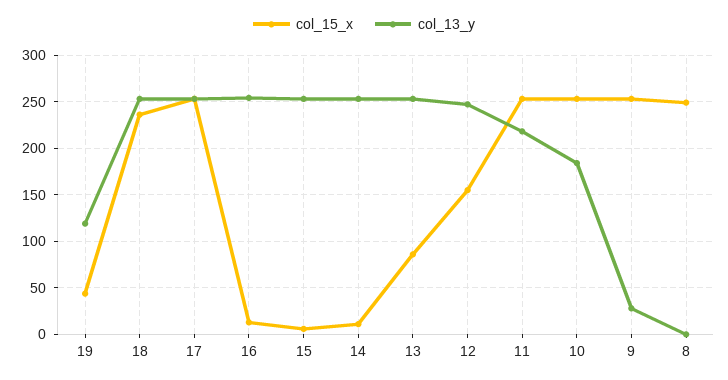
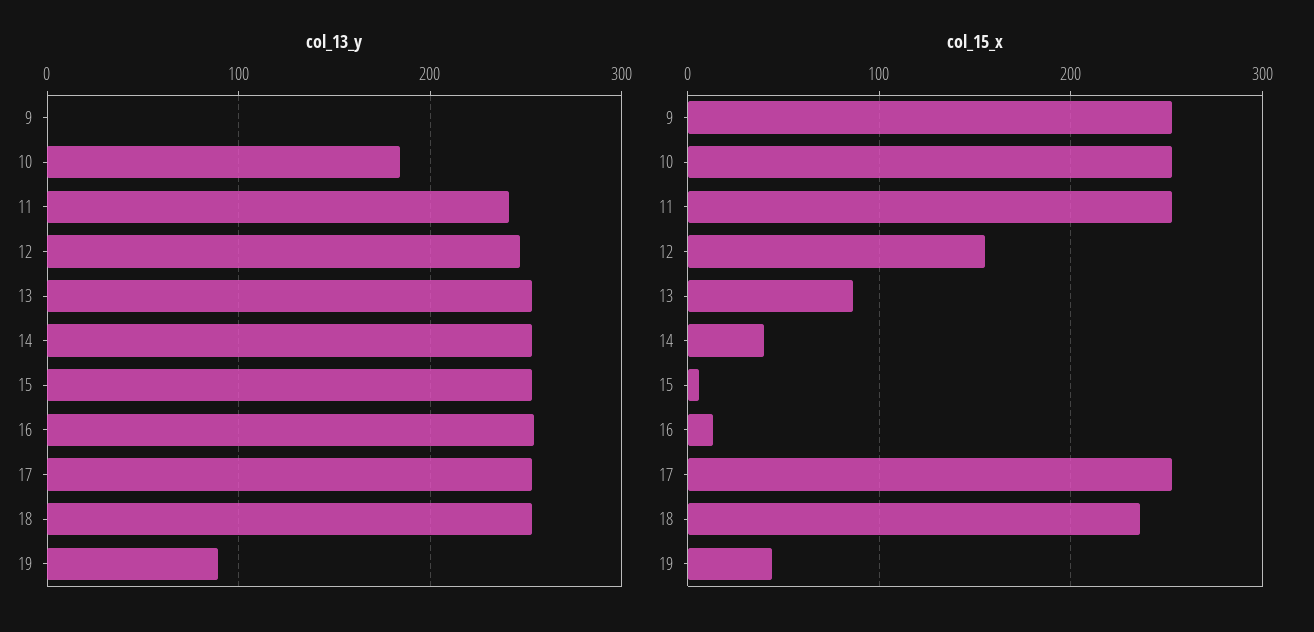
  {
    "col_15_x": {
      "19": 40,
      "18": 240,
      "17": 250,
      "16": 10,
      "15": 10,
-     "14": 10,
+     "14": 40,
      "13": 90,
      "12": 160,
      "11": 250,
      "10": 250,
-     "9": 250,
+     "9": 250
-     "8": 250
    },
    "col_13_y": {
-     "19": 120,
+     "19": 90,
      "18": 250,
      "17": 250,
      "16": 250,
      "15": 250,
      "14": 250,
      "13": 250,
      "12": 250,
-     "11": 220,
+     "11": 240,
      "10": 180,
-     "9": 30,
+     "9": 0
-     "8": 0
    }
  }

